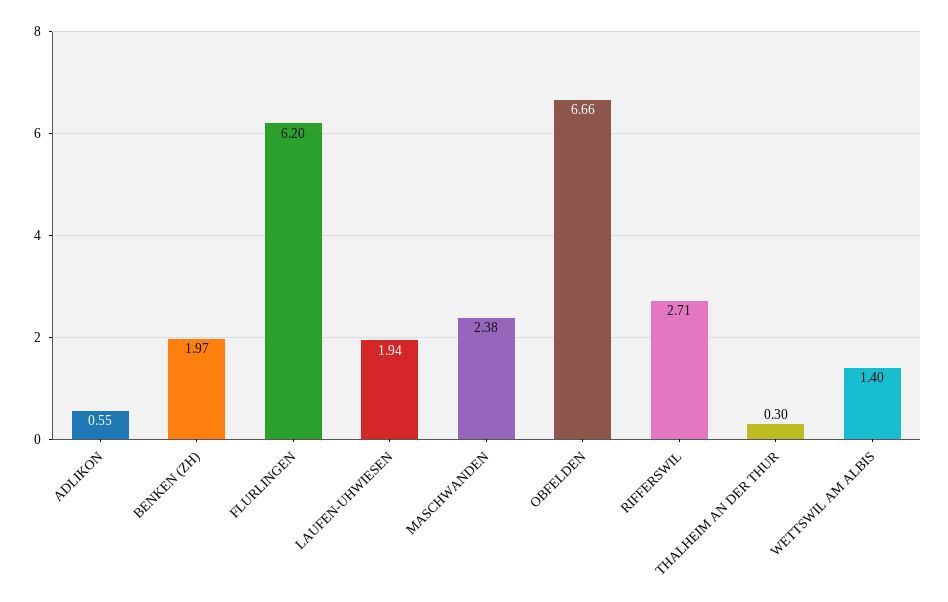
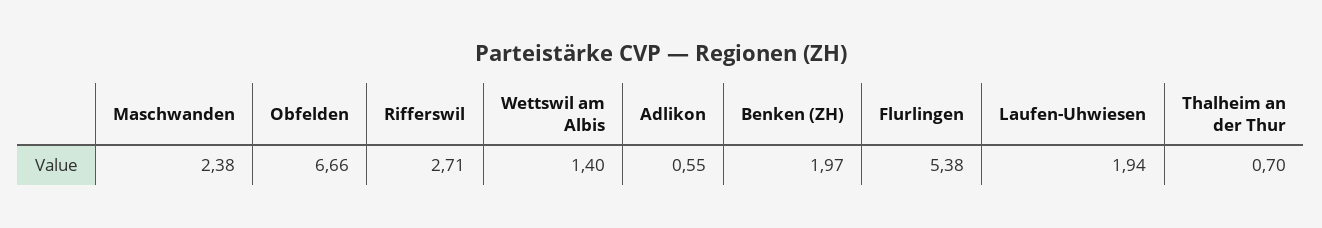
  {
    "ADLIKON": 0.55,
    "BENKEN (ZH)": 1.97,
-   "FLURLINGEN": 6.2,
+   "FLURLINGEN": 5.38,
    "LAUFEN-UHWIESEN": 1.94,
    "MASCHWANDEN": 2.38,
    "OBFELDEN": 6.66,
    "RIFFERSWIL": 2.71,
-   "THALHEIM AN DER THUR": 0.3,
+   "THALHEIM AN DER THUR": 0.7,
    "WETTSWIL AM ALBIS": 1.4
  }

